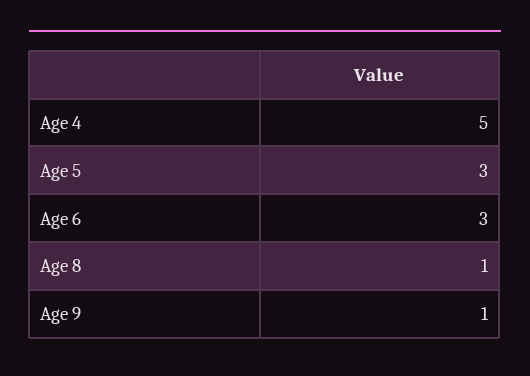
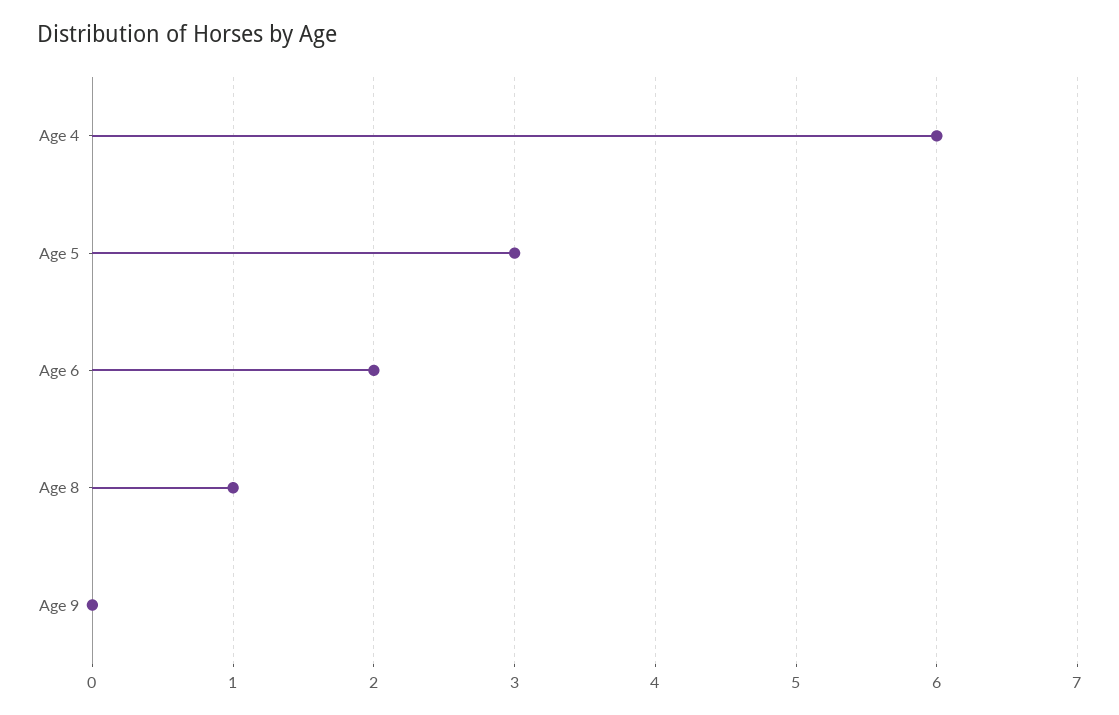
  {
-   "Age 4": 5,
+   "Age 4": 6,
    "Age 5": 3,
-   "Age 6": 3,
+   "Age 6": 2,
    "Age 8": 1,
-   "Age 9": 1
+   "Age 9": 0
  }

